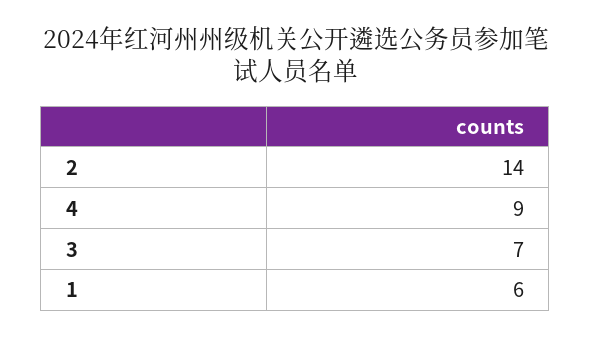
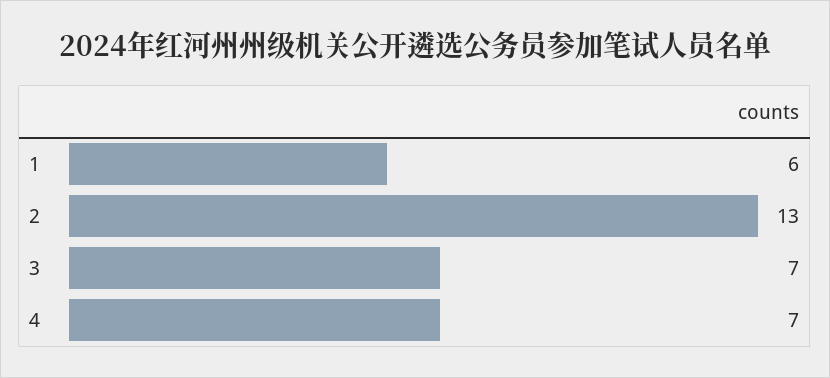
  {
-   "2": 14,
+   "2": 13,
-   "4": 9,
+   "4": 7,
    "3": 7,
    "1": 6
  }

